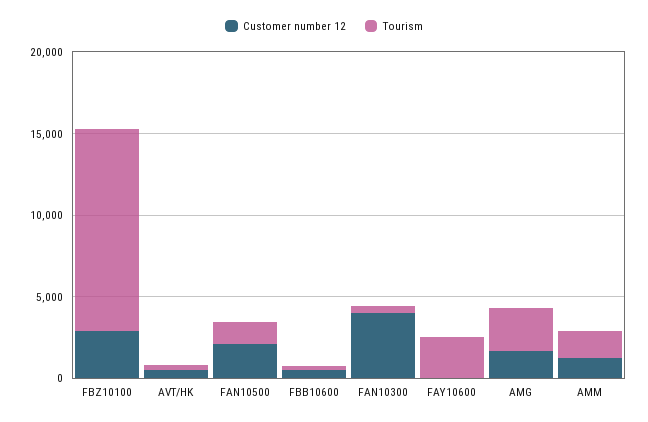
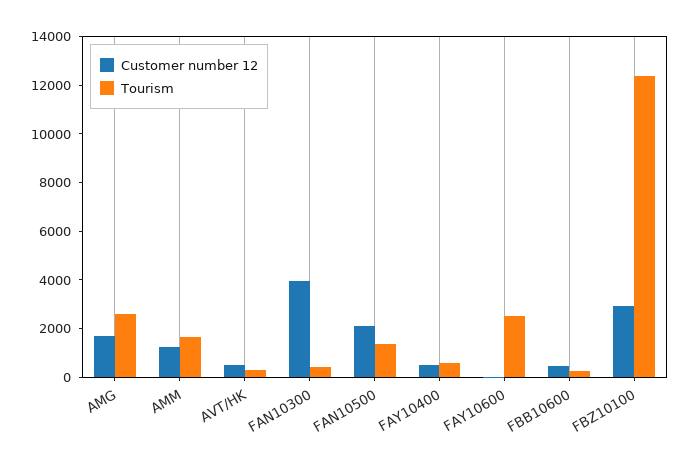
  {
    "Customer number 12": {
      "FBZ10100": 3000,
      "AVT/HK": 500,
      "FAN10500": 2000,
      "FBB10600": 500,
      "FAN10300": 4000,
      "FAY10600": 0,
      "AMG": 1500,
-     "AMM": 1500
+     "AMM": 1500,
+     "FAY10400": 500
    },
    "Tourism": {
      "FBZ10100": 12500,
      "AVT/HK": 500,
      "FAN10500": 1500,
      "FBB10600": 500,
      "FAN10300": 500,
      "FAY10600": 2500,
      "AMG": 2500,
-     "AMM": 1500
+     "AMM": 1500,
+     "FAY10400": 500
    }
  }

